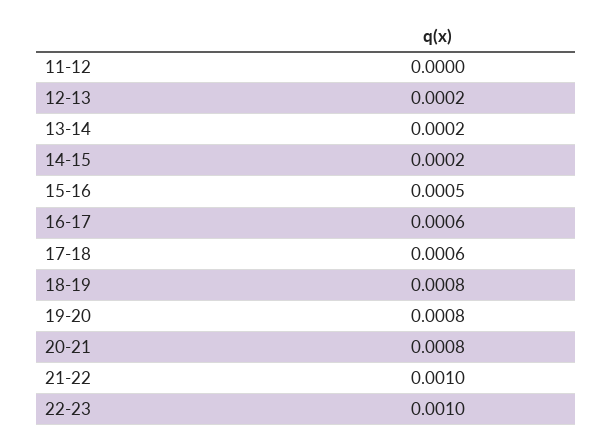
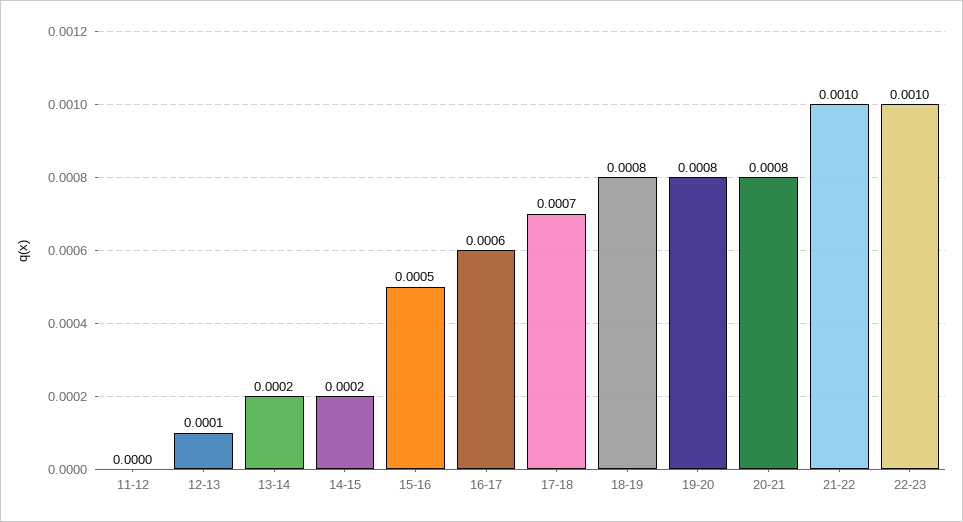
  {
    "11-12": 0,
-   "12-13": 0.0002,
+   "12-13": 0.0001,
    "13-14": 0.0002,
    "14-15": 0.0002,
    "15-16": 0.0005,
    "16-17": 0.0006,
-   "17-18": 0.0006,
+   "17-18": 0.0007,
    "18-19": 0.0008,
    "19-20": 0.0008,
    "20-21": 0.0008,
    "21-22": 0.001,
    "22-23": 0.001
  }

